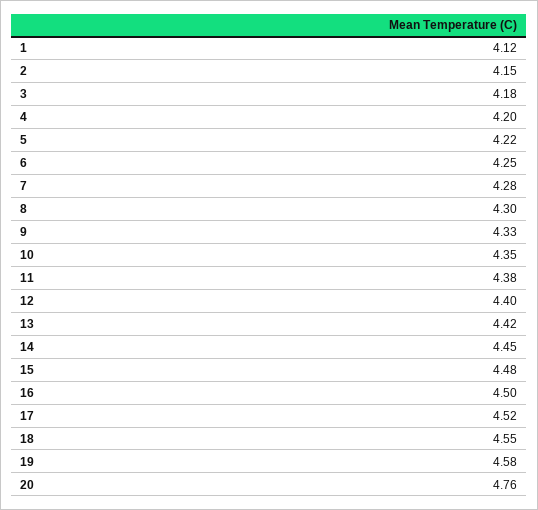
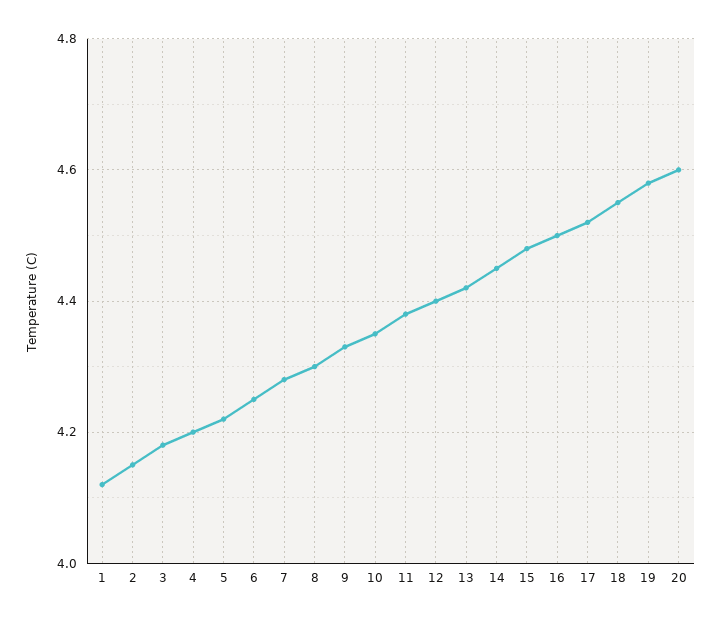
  {
    "1": 4.12,
    "2": 4.15,
    "3": 4.18,
    "4": 4.2,
    "5": 4.22,
    "6": 4.25,
    "7": 4.28,
    "8": 4.3,
    "9": 4.33,
    "10": 4.35,
    "11": 4.38,
    "12": 4.4,
    "13": 4.42,
    "14": 4.45,
    "15": 4.48,
    "16": 4.5,
    "17": 4.52,
    "18": 4.55,
    "19": 4.58,
-   "20": 4.76
+   "20": 4.6
  }

